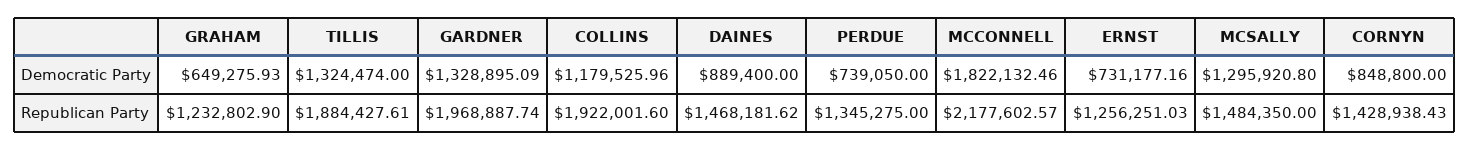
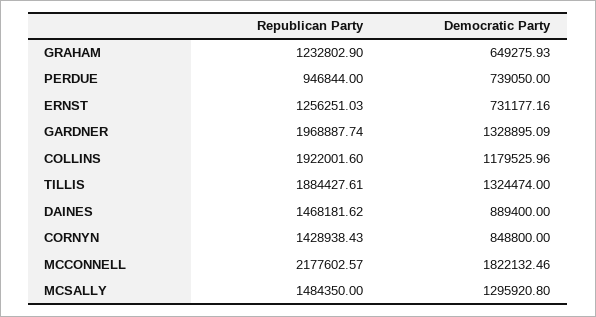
  {
    "GRAHAM": {
      "Democratic Party": 649275.93,
      "Republican Party": 1232802.9
    },
    "TILLIS": {
      "Democratic Party": 1324474,
      "Republican Party": 1884427.61
    },
    "GARDNER": {
      "Democratic Party": 1328895.09,
      "Republican Party": 1968887.74
    },
    "COLLINS": {
      "Democratic Party": 1179525.96,
      "Republican Party": 1922001.6
    },
    "DAINES": {
      "Democratic Party": 889400,
      "Republican Party": 1468181.62
    },
    "PERDUE": {
      "Democratic Party": 739050,
-     "Republican Party": 1345275
+     "Republican Party": 946844
    },
    "MCCONNELL": {
      "Democratic Party": 1822132.46,
      "Republican Party": 2177602.57
    },
    "ERNST": {
      "Democratic Party": 731177.16,
      "Republican Party": 1256251.03
    },
    "MCSALLY": {
      "Democratic Party": 1295920.8,
      "Republican Party": 1484350
    },
    "CORNYN": {
      "Democratic Party": 848800,
      "Republican Party": 1428938.43
    }
  }

